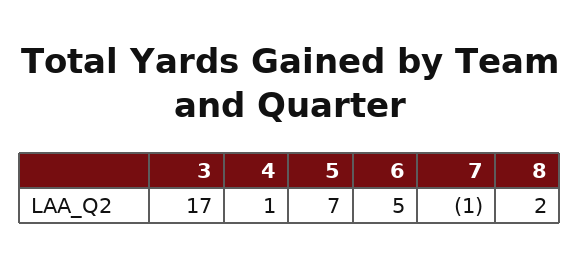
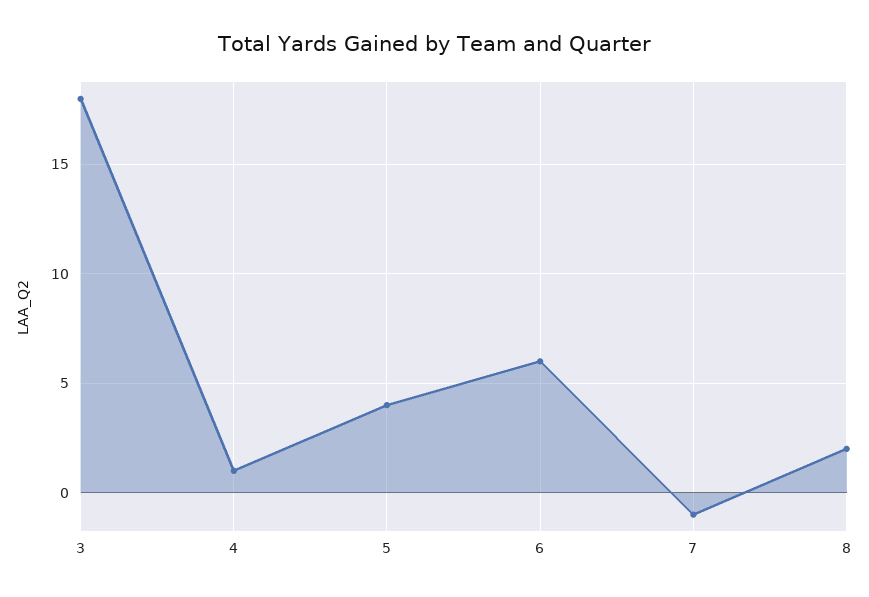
  {
-   "3": 17,
+   "3": 18,
    "4": 1,
-   "5": 7,
+   "5": 4,
-   "6": 5,
+   "6": 6,
    "7": -1,
    "8": 2
  }

